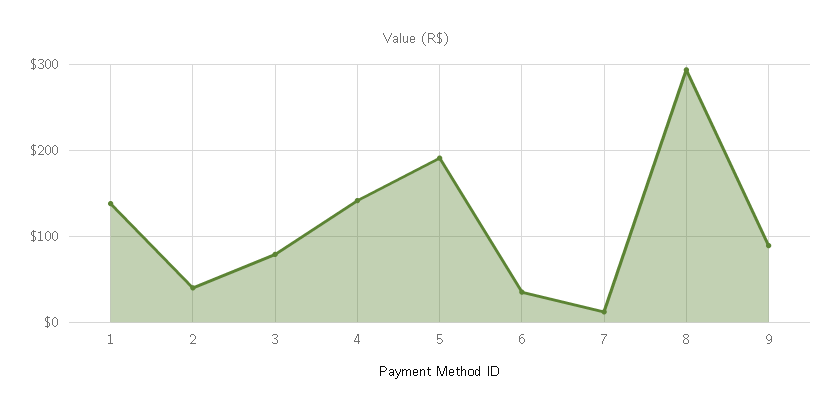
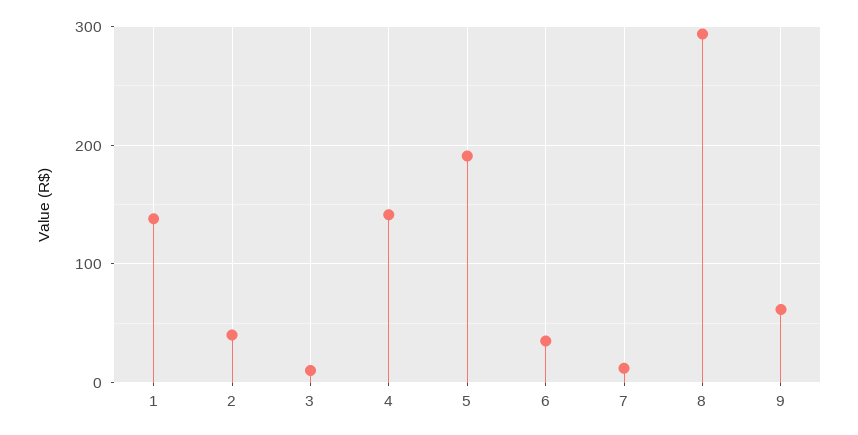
  {
    "1": 140,
    "2": 40,
-   "3": 80,
+   "3": 10,
    "4": 140,
    "5": 190,
    "6": 40,
    "7": 10,
    "8": 290,
-   "9": 90
+   "9": 60
  }

